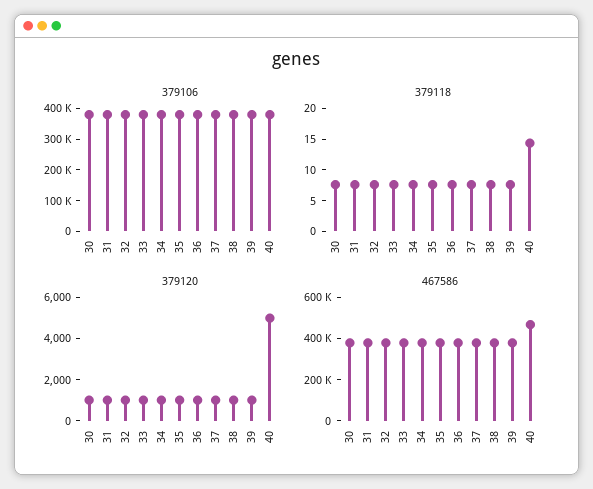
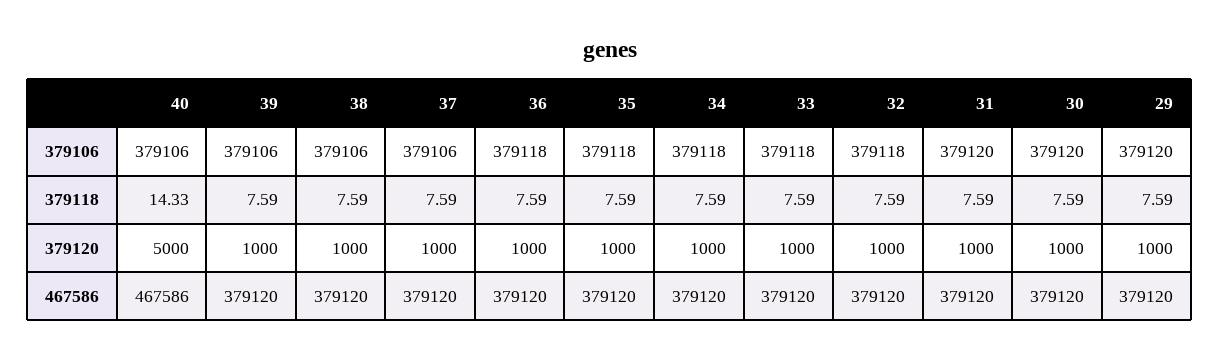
  {
    "379106": {
      "30": 379120,
      "31": 379120,
      "32": 379118,
      "33": 379118,
      "34": 379118,
      "35": 379118,
      "36": 379118,
      "37": 379106,
      "38": 379106,
      "39": 379106,
-     "40": 379106
+     "40": 379106,
+     "29": 379120
    },
    "379118": {
      "30": 7.59,
      "31": 7.59,
      "32": 7.59,
      "33": 7.59,
      "34": 7.59,
      "35": 7.59,
      "36": 7.59,
      "37": 7.59,
      "38": 7.59,
      "39": 7.59,
-     "40": 14.33
+     "40": 14.33,
+     "29": 7.59
    },
    "379120": {
      "30": 1000,
      "31": 1000,
      "32": 1000,
      "33": 1000,
      "34": 1000,
      "35": 1000,
      "36": 1000,
      "37": 1000,
      "38": 1000,
      "39": 1000,
-     "40": 5000
+     "40": 5000,
+     "29": 1000
    },
    "467586": {
      "30": 379120,
      "31": 379120,
      "32": 379120,
      "33": 379120,
      "34": 379120,
      "35": 379120,
      "36": 379120,
      "37": 379120,
      "38": 379120,
      "39": 379120,
-     "40": 467586
+     "40": 467586,
+     "29": 379120
    }
  }

